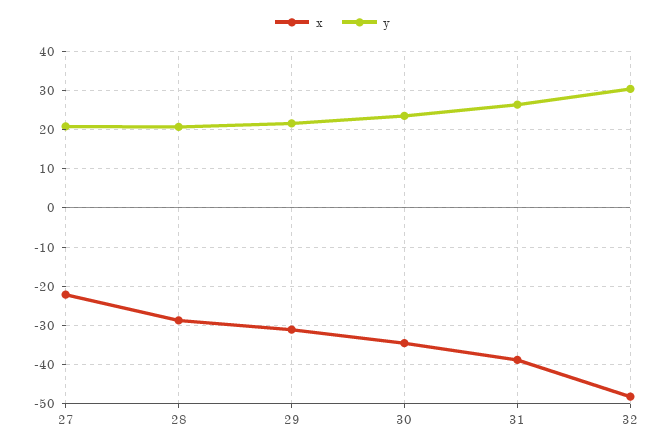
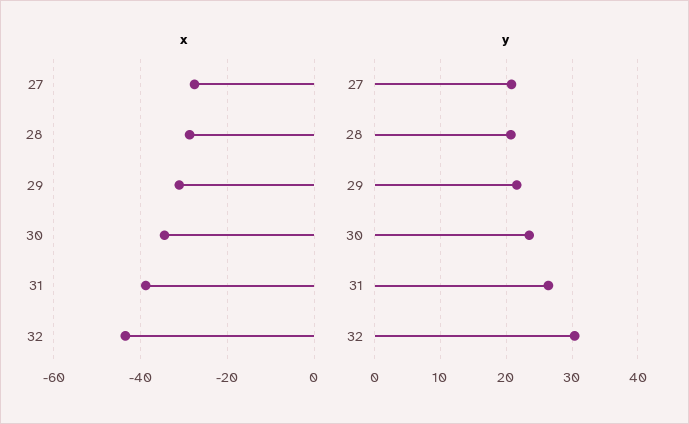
  {
    "x": {
-     "27": -22,
+     "27": -28,
      "28": -28,
      "29": -32,
      "30": -34,
      "31": -38,
-     "32": -48
+     "32": -44
    },
    "y": {
      "27": 21,
      "28": 21,
      "29": 22,
      "30": 24,
      "31": 26,
      "32": 30
    }
  }

